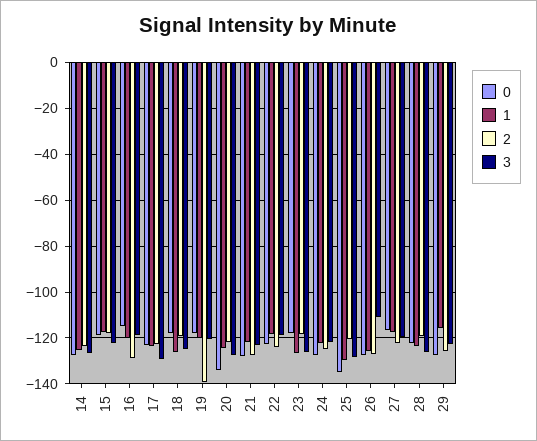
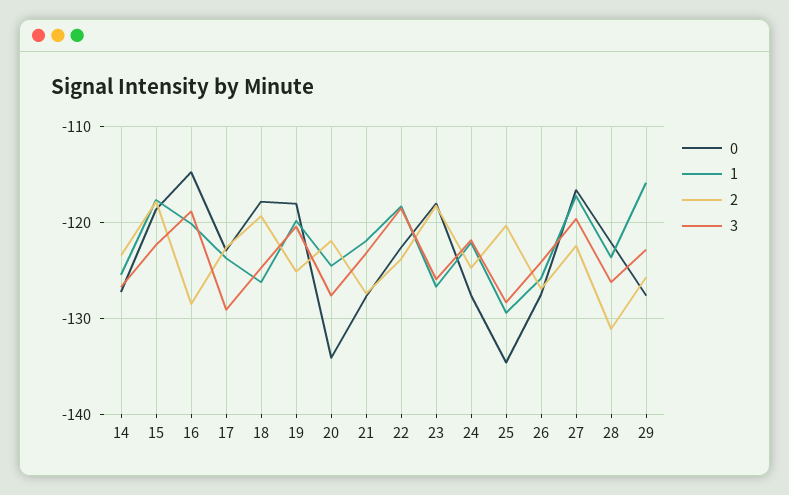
  {
    "0": {
      "14": -127,
      "15": -119,
      "16": -115,
      "17": -123,
      "18": -118,
      "19": -118,
      "20": -134,
      "21": -128,
      "22": -123,
      "23": -118,
      "24": -128,
      "25": -135,
      "26": -128,
      "27": -117,
      "28": -122,
      "29": -128
    },
    "1": {
      "14": -125,
      "15": -118,
      "16": -120,
      "17": -124,
      "18": -126,
      "19": -120,
      "20": -125,
      "21": -122,
      "22": -118,
      "23": -127,
      "24": -122,
      "25": -129,
      "26": -126,
      "27": -117,
      "28": -124,
      "29": -116
    },
    "2": {
      "14": -123,
      "15": -118,
      "16": -129,
      "17": -123,
      "18": -119,
-     "19": -140,
+     "19": -125,
      "20": -122,
      "21": -127,
      "22": -124,
      "23": -118,
      "24": -125,
      "25": -120,
      "26": -127,
      "27": -122,
-     "28": -120,
+     "28": -131,
      "29": -126
    },
    "3": {
      "14": -127,
      "15": -122,
      "16": -119,
      "17": -129,
      "18": -125,
      "19": -120,
      "20": -128,
      "21": -123,
      "22": -119,
      "23": -126,
      "24": -122,
      "25": -128,
-     "26": -110,
+     "26": -124,
      "27": -120,
      "28": -126,
      "29": -123
    }
  }

